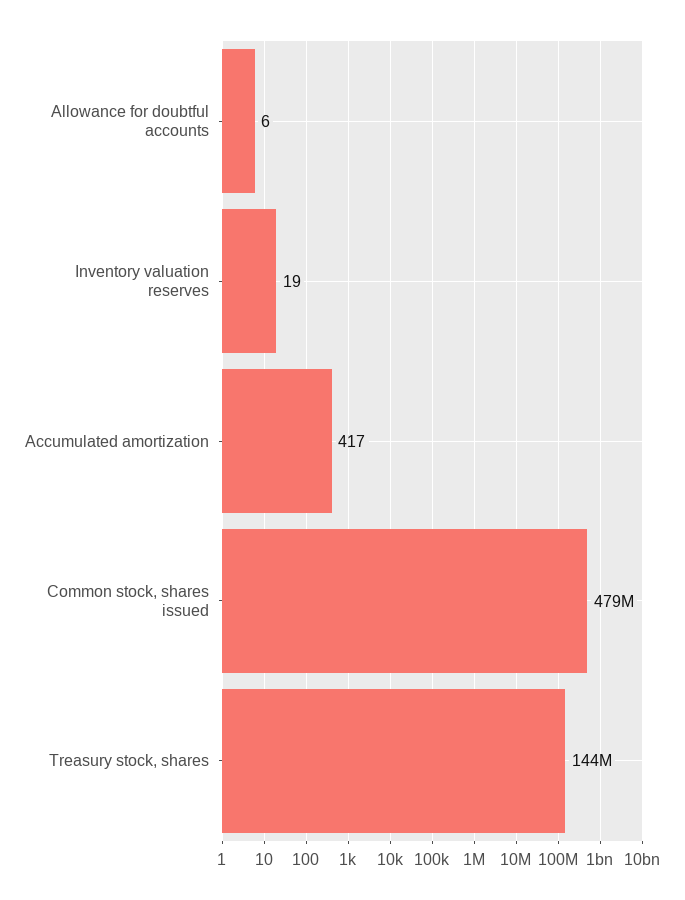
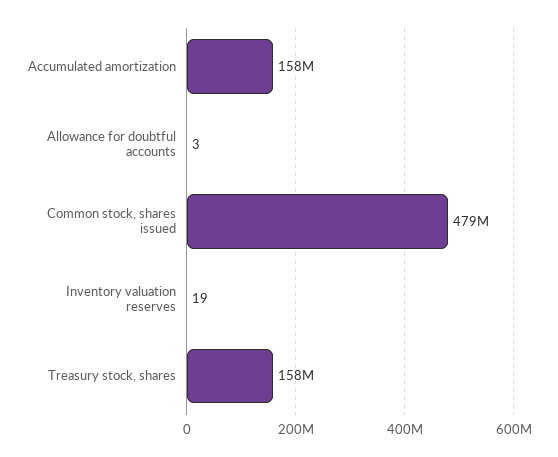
  {
-   "Allowance for doubtful accounts": 6,
+   "Allowance for doubtful accounts": 3,
    "Inventory valuation reserves": 19,
-   "Accumulated amortization": 417,
+   "Accumulated amortization": 158000000,
    "Common stock, shares issued": 479000000,
-   "Treasury stock, shares": 144000000
+   "Treasury stock, shares": 158000000
  }

